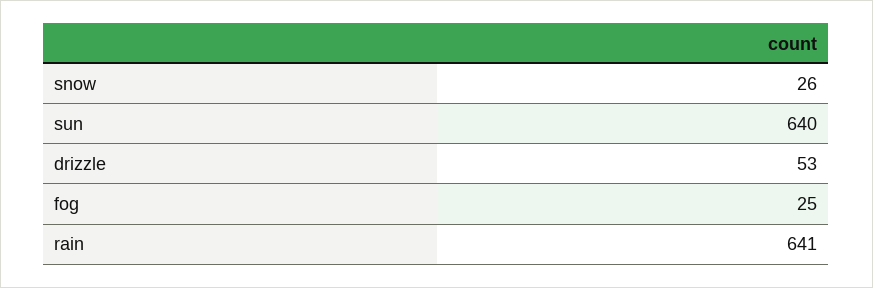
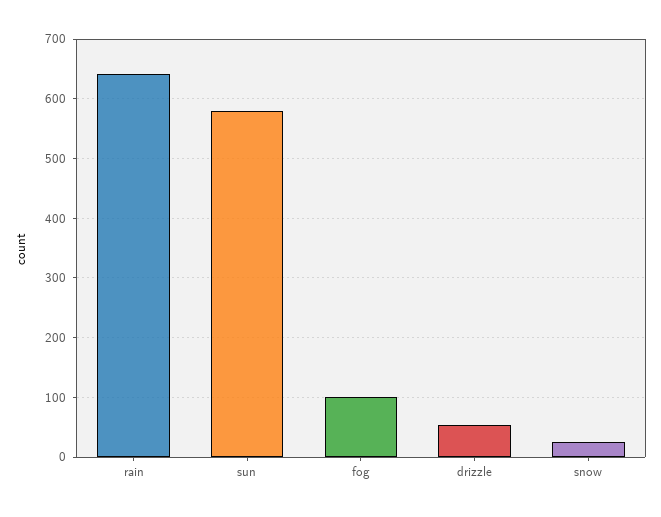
  {
    "snow": 26,
-   "sun": 640,
+   "sun": 580,
    "drizzle": 53,
-   "fog": 25,
+   "fog": 100,
    "rain": 641
  }

